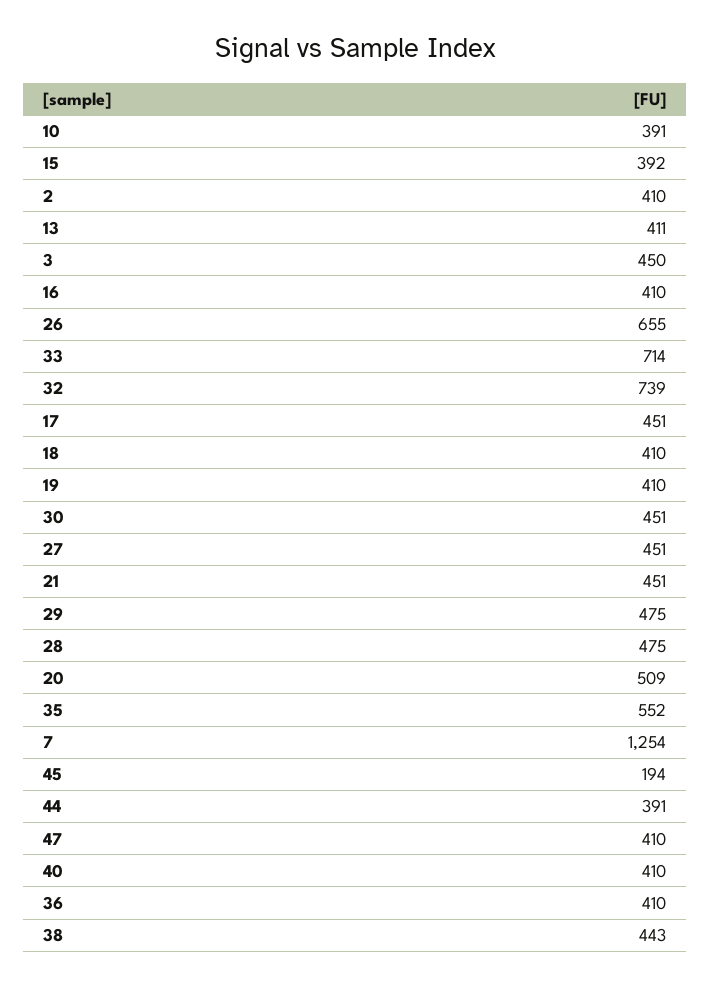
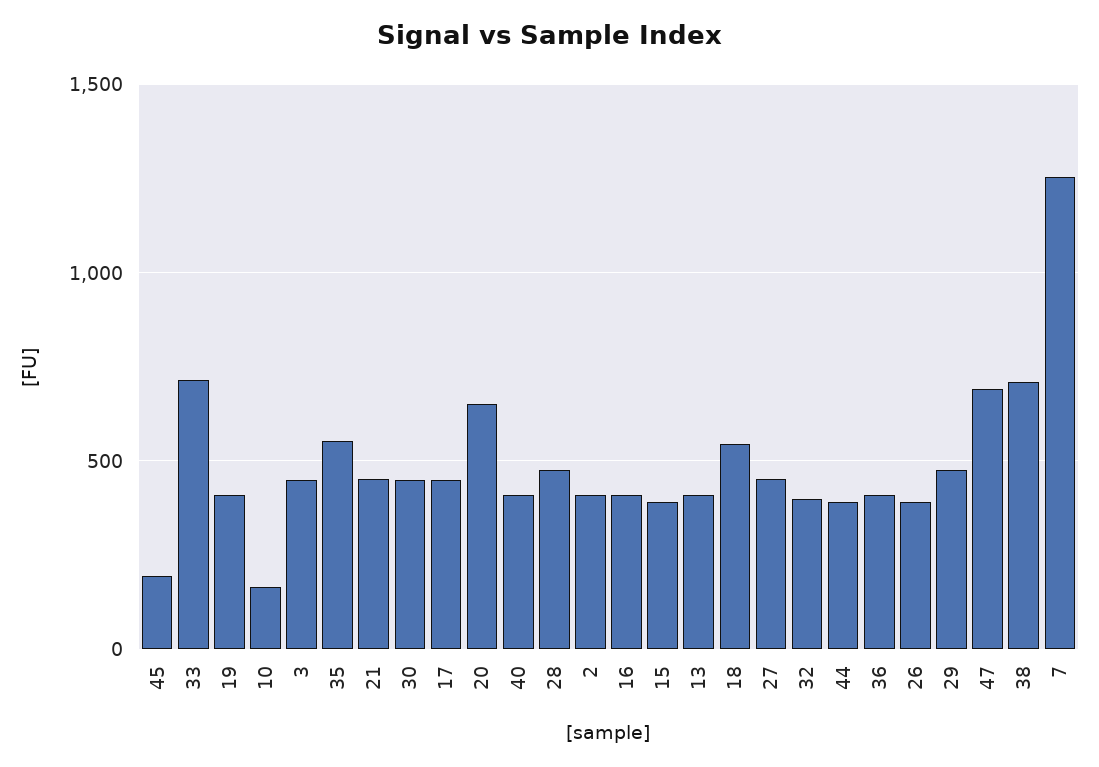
  {
-   "10": 391,
+   "10": 150,
    "15": 392,
    "2": 410,
    "13": 411,
    "3": 450,
    "16": 410,
-   "26": 655,
+   "26": 400,
    "33": 714,
-   "32": 739,
+   "32": 400,
    "17": 451,
-   "18": 410,
+   "18": 550,
    "19": 410,
    "30": 451,
    "27": 451,
    "21": 451,
    "29": 475,
    "28": 475,
-   "20": 509,
+   "20": 650,
    "35": 552,
    "7": 1254,
    "45": 194,
    "44": 391,
-   "47": 410,
+   "47": 700,
    "40": 410,
    "36": 410,
-   "38": 443
+   "38": 700
  }

